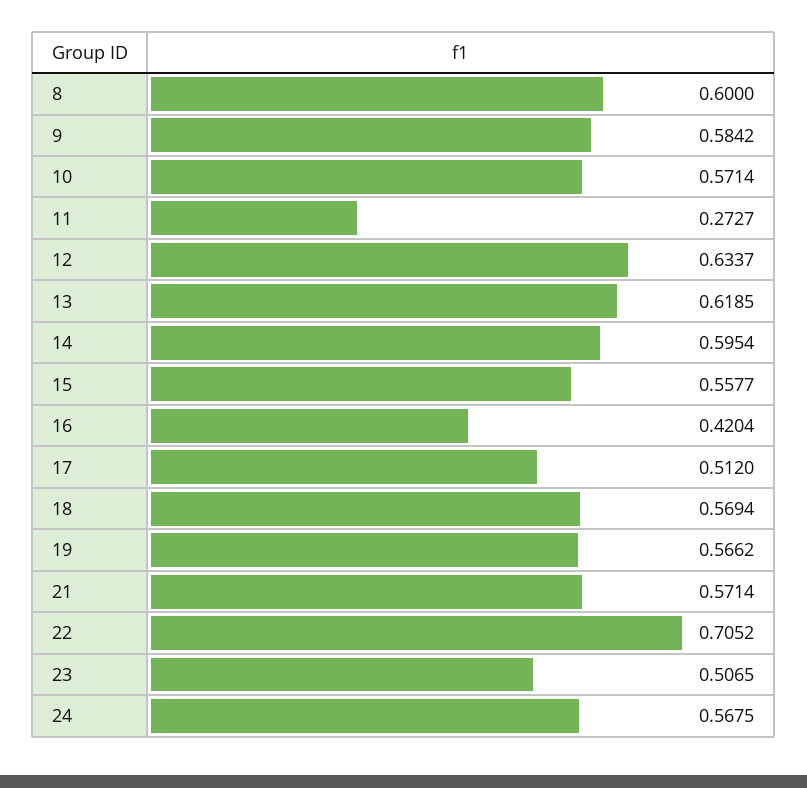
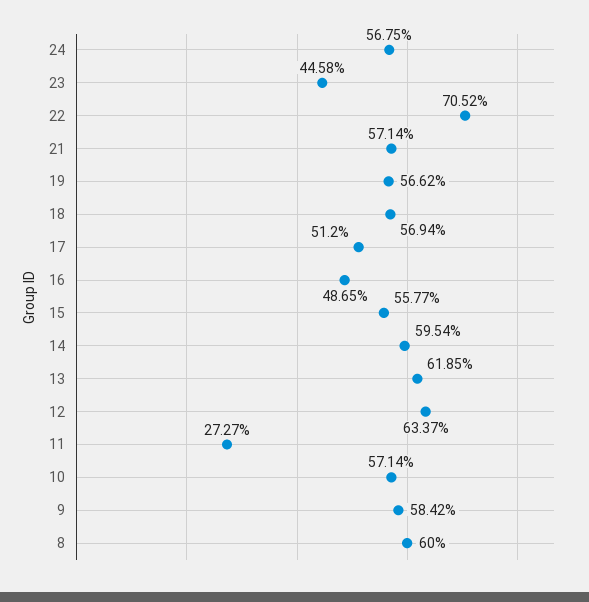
  {
    "8": 0.6,
    "9": 0.5842,
    "10": 0.5714,
    "11": 0.2727,
    "12": 0.6337,
    "13": 0.6185,
    "14": 0.5954,
    "15": 0.5577,
-   "16": 0.4204,
+   "16": 0.4865,
    "17": 0.512,
    "18": 0.5694,
    "19": 0.5662,
    "21": 0.5714,
    "22": 0.7052,
-   "23": 0.5065,
+   "23": 0.4458,
    "24": 0.5675
  }

